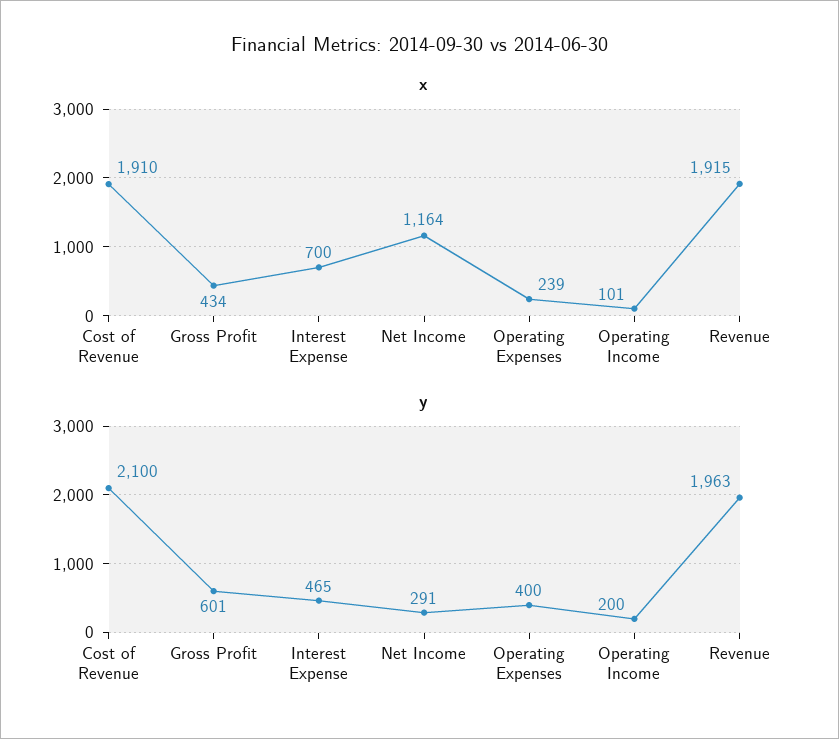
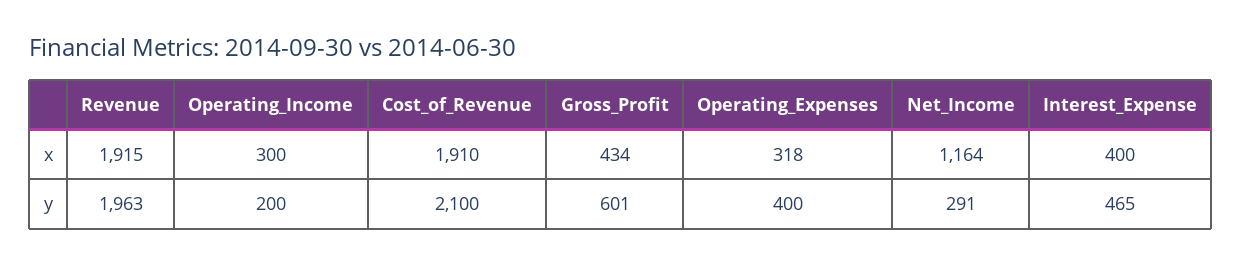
  {
    "x": {
      "Cost of Revenue": 1910,
      "Gross Profit": 434,
-     "Interest Expense": 700,
+     "Interest Expense": 400,
      "Net Income": 1164,
-     "Operating Expenses": 239,
+     "Operating Expenses": 318,
-     "Operating Income": 101,
+     "Operating Income": 300,
      "Revenue": 1915
    },
    "y": {
      "Cost of Revenue": 2100,
      "Gross Profit": 601,
      "Interest Expense": 465,
      "Net Income": 291,
      "Operating Expenses": 400,
      "Operating Income": 200,
      "Revenue": 1963
    }
  }

